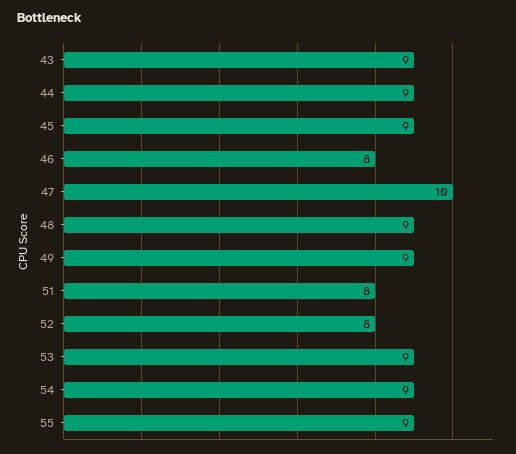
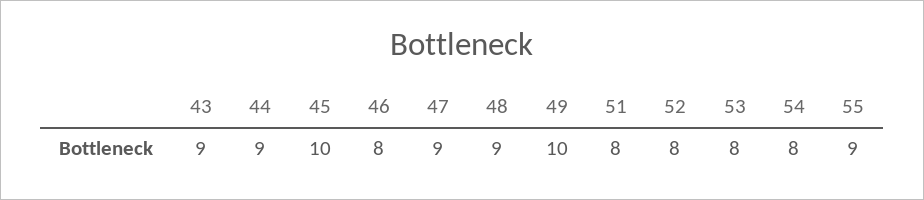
  {
    "43": 9,
    "44": 9,
-   "45": 9,
+   "45": 10,
    "46": 8,
-   "47": 10,
+   "47": 9,
    "48": 9,
-   "49": 9,
+   "49": 10,
    "51": 8,
    "52": 8,
-   "53": 9,
+   "53": 8,
-   "54": 9,
+   "54": 8,
    "55": 9
  }

